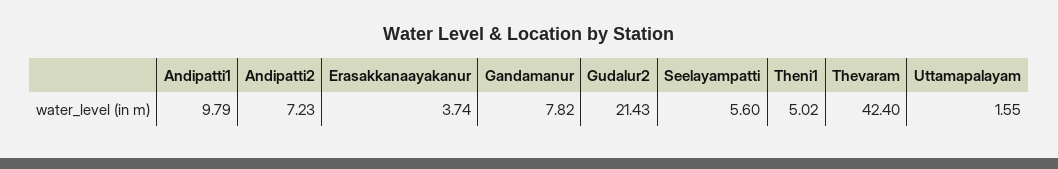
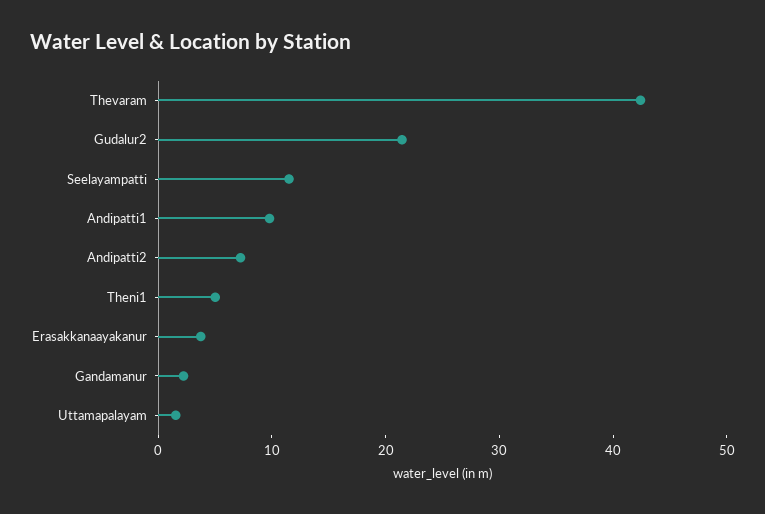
  {
    "Andipatti1": 9.79,
    "Andipatti2": 7.23,
    "Erasakkanaayakanur": 3.74,
-   "Gandamanur": 7.82,
+   "Gandamanur": 2,
    "Gudalur2": 21.43,
-   "Seelayampatti": 5.6,
+   "Seelayampatti": 12,
    "Theni1": 5.02,
    "Thevaram": 42.4,
    "Uttamapalayam": 1.55
  }

